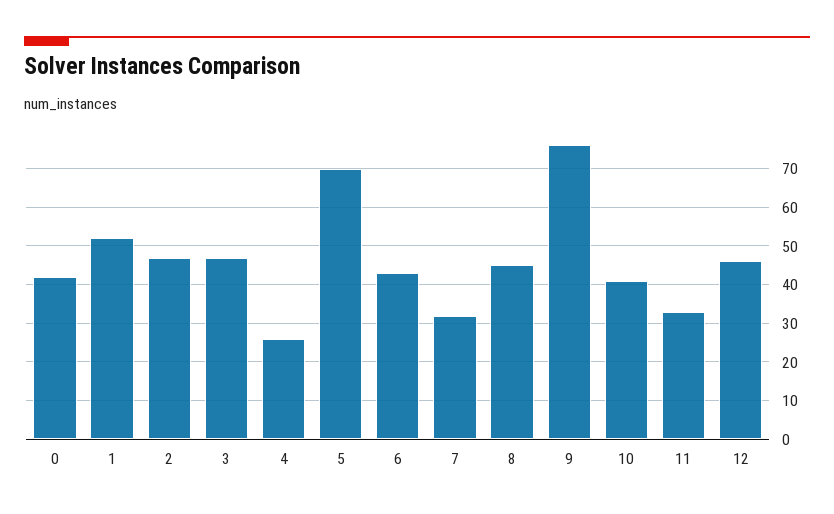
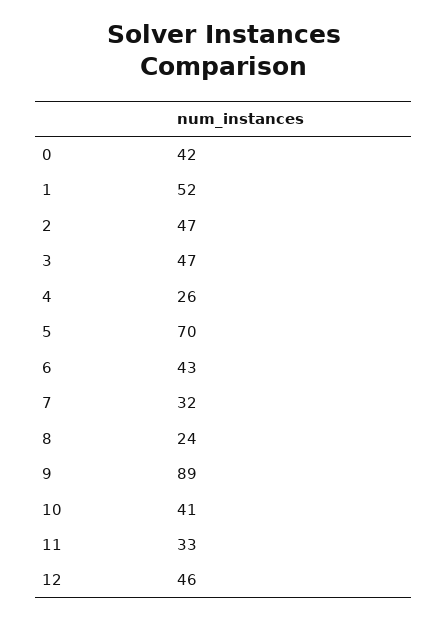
  {
    "0": 42,
    "1": 52,
    "2": 47,
    "3": 47,
    "4": 26,
    "5": 70,
    "6": 43,
    "7": 32,
-   "8": 45,
+   "8": 24,
-   "9": 75,
+   "9": 89,
    "10": 41,
    "11": 33,
    "12": 46
  }

